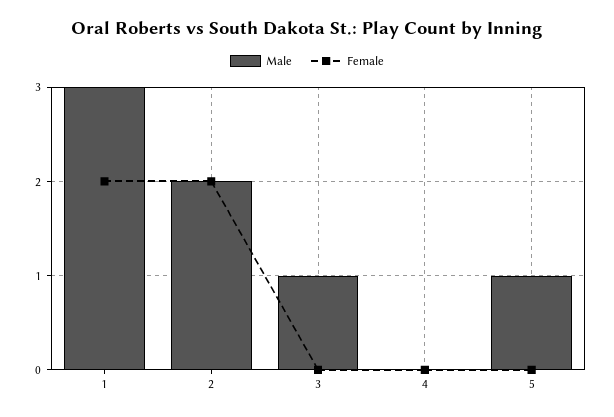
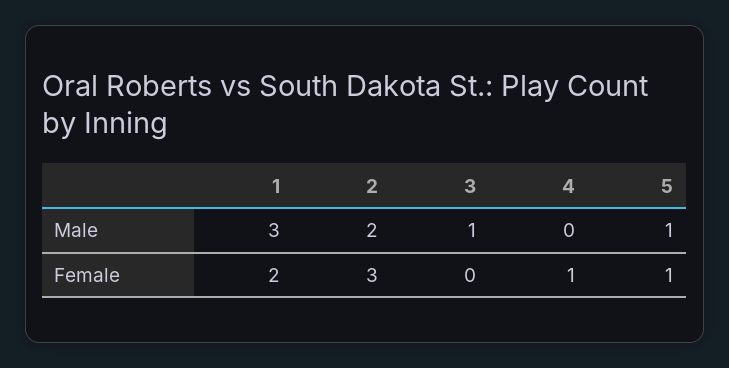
  {
    "Male": {
      "1": 3,
      "2": 2,
      "3": 1,
      "4": 0,
      "5": 1
    },
    "Female": {
      "1": 2,
-     "2": 2,
+     "2": 3,
      "3": 0,
-     "4": 0,
+     "4": 1,
-     "5": 0
+     "5": 1
    }
  }

